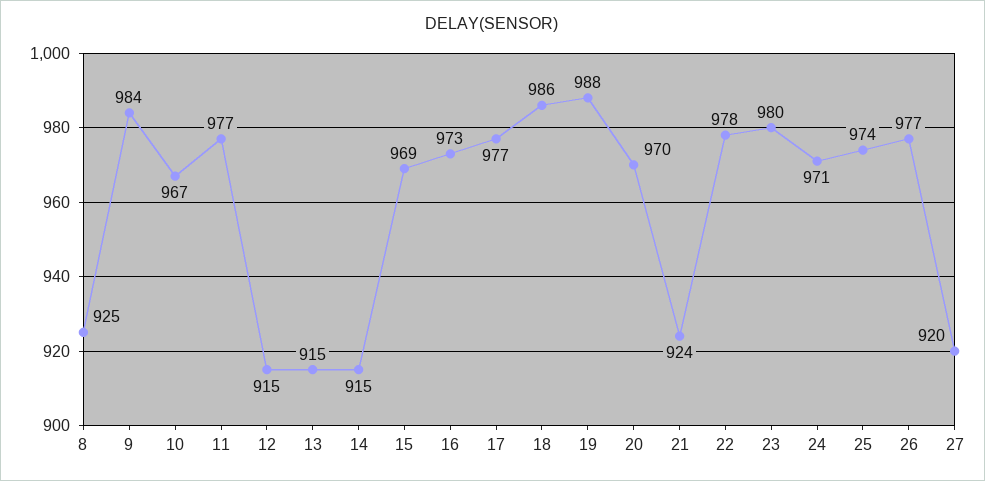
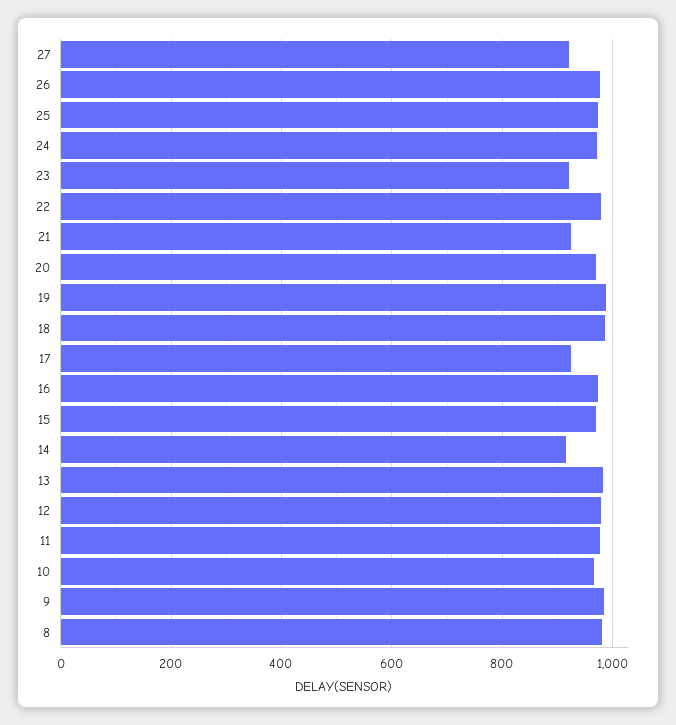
  {
-   "8": 925,
+   "8": 980,
    "9": 984,
    "10": 967,
    "11": 977,
-   "12": 915,
+   "12": 980,
-   "13": 915,
+   "13": 980,
    "14": 915,
    "15": 969,
    "16": 973,
-   "17": 977,
+   "17": 920,
    "18": 986,
    "19": 988,
    "20": 970,
    "21": 924,
    "22": 978,
-   "23": 980,
+   "23": 920,
    "24": 971,
    "25": 974,
    "26": 977,
    "27": 920
  }

